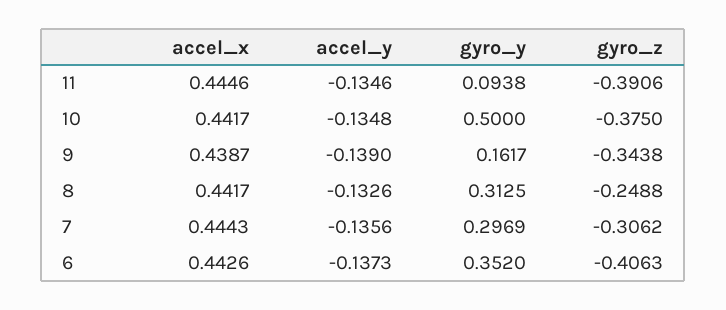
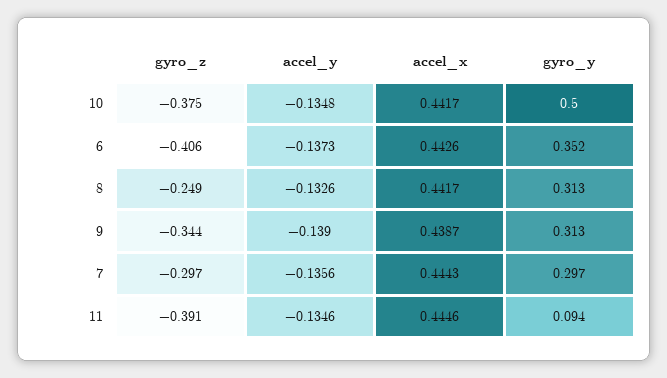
  {
    "accel_x": {
      "11": 0.4446,
      "10": 0.4417,
      "9": 0.4387,
      "8": 0.4417,
      "7": 0.4443,
      "6": 0.4426
    },
    "accel_y": {
      "11": -0.1346,
      "10": -0.1348,
      "9": -0.139,
      "8": -0.1326,
      "7": -0.1356,
      "6": -0.1373
    },
    "gyro_y": {
      "11": 0.0938,
      "10": 0.5,
-     "9": 0.1617,
+     "9": 0.313,
      "8": 0.3125,
      "7": 0.2969,
      "6": 0.352
    },
    "gyro_z": {
      "11": -0.3906,
      "10": -0.375,
      "9": -0.3438,
      "8": -0.2488,
-     "7": -0.3062,
+     "7": -0.297,
      "6": -0.4063
    }
  }

